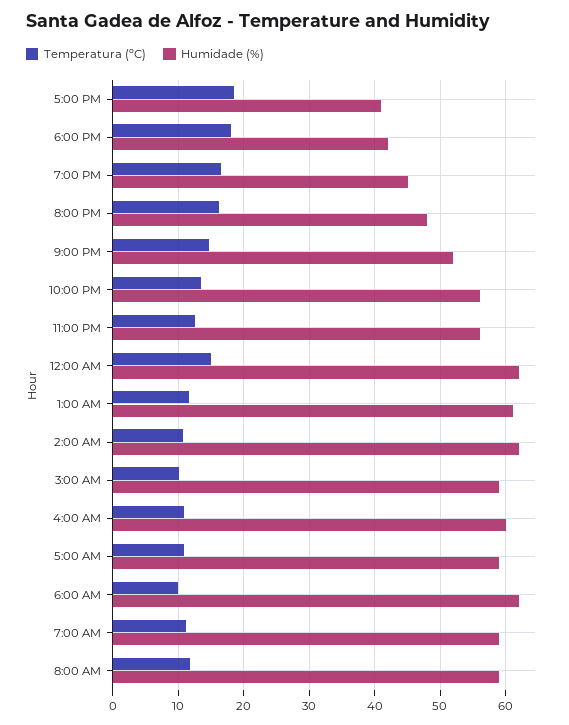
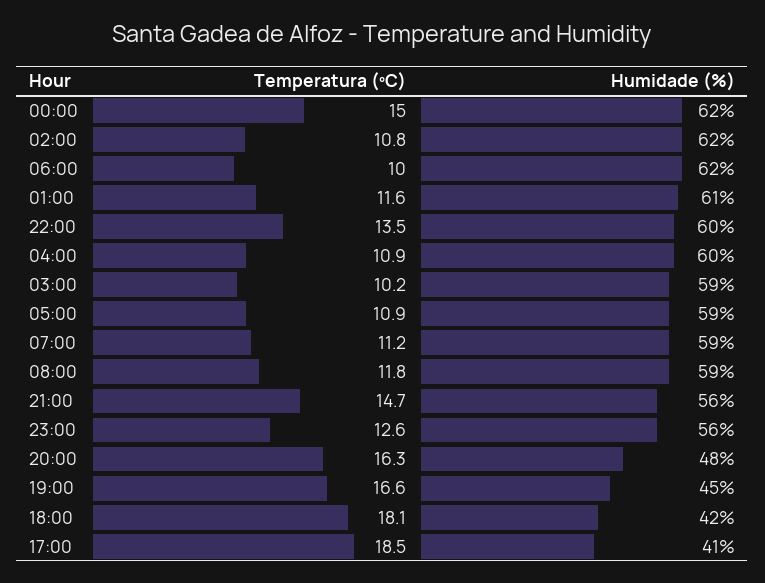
  {
    "Temperatura (ºC)": {
      "5:00 PM": 18.5,
      "6:00 PM": 18.1,
      "7:00 PM": 16.6,
      "8:00 PM": 16.3,
      "9:00 PM": 14.7,
      "10:00 PM": 13.5,
      "11:00 PM": 12.6,
      "12:00 AM": 15,
      "1:00 AM": 11.6,
      "2:00 AM": 10.8,
      "3:00 AM": 10.2,
      "4:00 AM": 10.9,
      "5:00 AM": 10.9,
      "6:00 AM": 10,
      "7:00 AM": 11.2,
      "8:00 AM": 11.8
    },
    "Humidade (%)": {
      "5:00 PM": 41,
      "6:00 PM": 42,
      "7:00 PM": 45,
      "8:00 PM": 48,
-     "9:00 PM": 52,
+     "9:00 PM": 56,
-     "10:00 PM": 56,
+     "10:00 PM": 60,
      "11:00 PM": 56,
      "12:00 AM": 62,
      "1:00 AM": 61,
      "2:00 AM": 62,
      "3:00 AM": 59,
      "4:00 AM": 60,
      "5:00 AM": 59,
      "6:00 AM": 62,
      "7:00 AM": 59,
      "8:00 AM": 59
    }
  }

